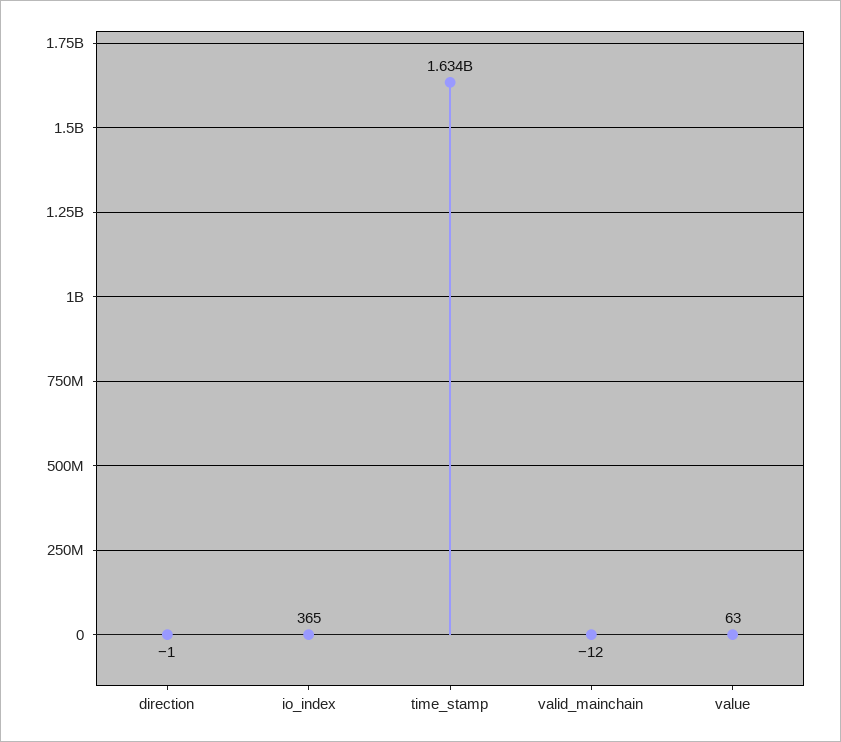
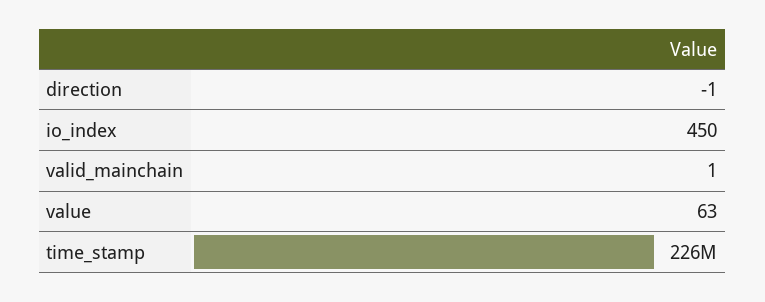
  {
    "direction": -1,
-   "io_index": 365,
+   "io_index": 450,
-   "time_stamp": 1634000000,
+   "time_stamp": 226000000,
-   "valid_mainchain": -12,
+   "valid_mainchain": 1,
    "value": 63
  }

